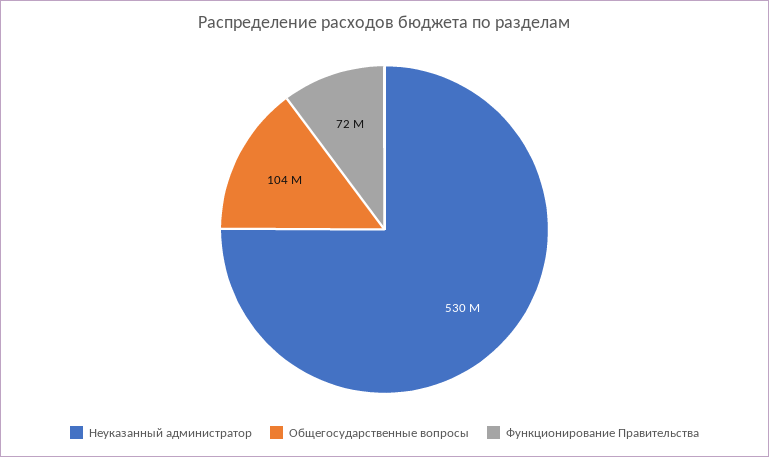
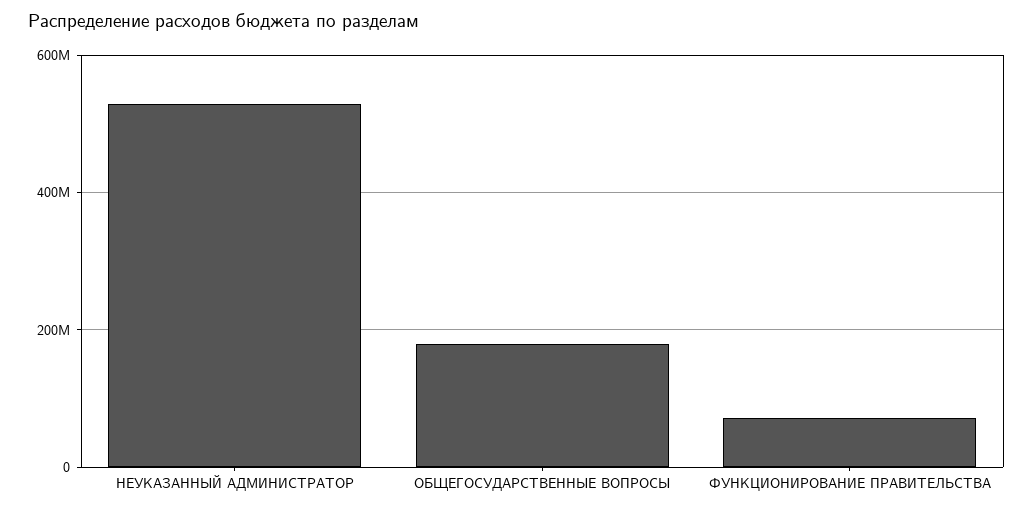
  {
    "Неуказанный администратор": 530000000,
-   "Общегосударственные вопросы": 104000000,
+   "Общегосударственные вопросы": 180000000,
    "Функционирование Правительства": 72000000
  }

